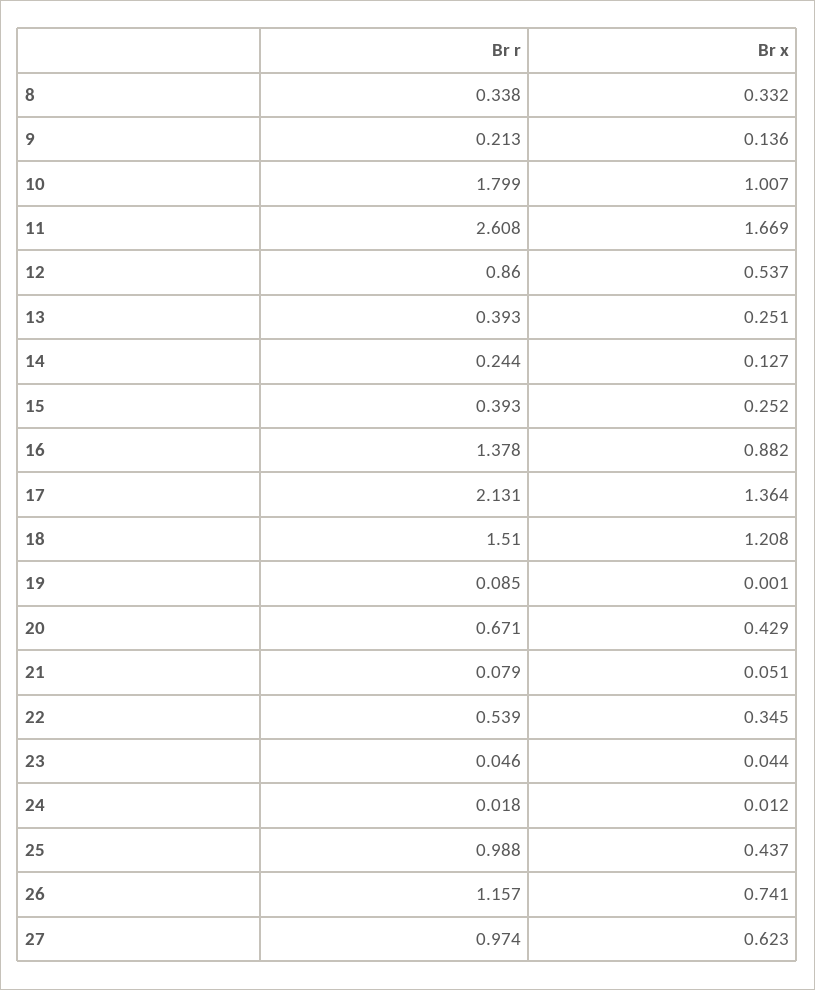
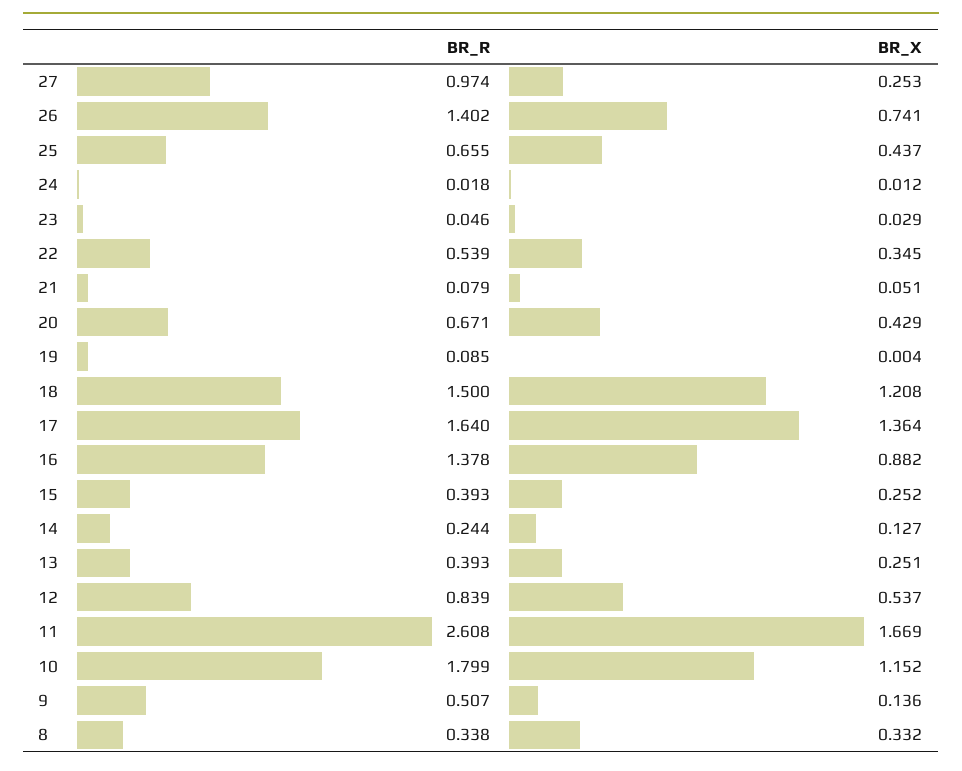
  {
    "Br r": {
      "8": 0.338,
-     "9": 0.213,
+     "9": 0.507,
      "10": 1.799,
      "11": 2.608,
-     "12": 0.86,
+     "12": 0.839,
      "13": 0.393,
      "14": 0.244,
      "15": 0.393,
      "16": 1.378,
-     "17": 2.131,
+     "17": 1.64,
-     "18": 1.51,
+     "18": 1.5,
      "19": 0.085,
      "20": 0.671,
      "21": 0.079,
      "22": 0.539,
      "23": 0.046,
      "24": 0.018,
-     "25": 0.988,
+     "25": 0.655,
-     "26": 1.157,
+     "26": 1.402,
      "27": 0.974
    },
    "Br x": {
      "8": 0.332,
      "9": 0.136,
-     "10": 1.007,
+     "10": 1.152,
      "11": 1.669,
      "12": 0.537,
      "13": 0.251,
      "14": 0.127,
      "15": 0.252,
      "16": 0.882,
      "17": 1.364,
      "18": 1.208,
-     "19": 0.001,
+     "19": 0.004,
      "20": 0.429,
      "21": 0.051,
      "22": 0.345,
-     "23": 0.044,
+     "23": 0.029,
      "24": 0.012,
      "25": 0.437,
      "26": 0.741,
-     "27": 0.623
+     "27": 0.253
    }
  }

